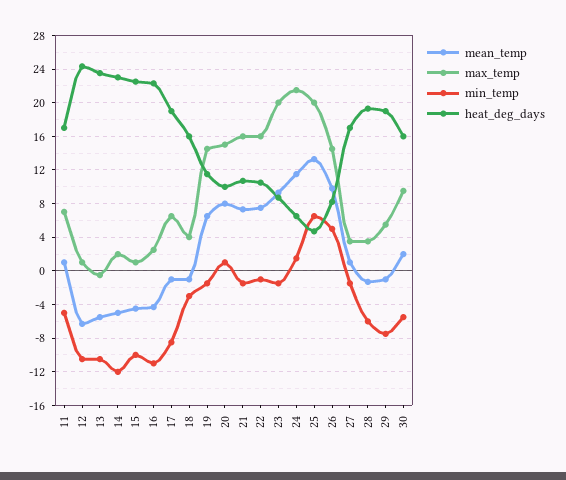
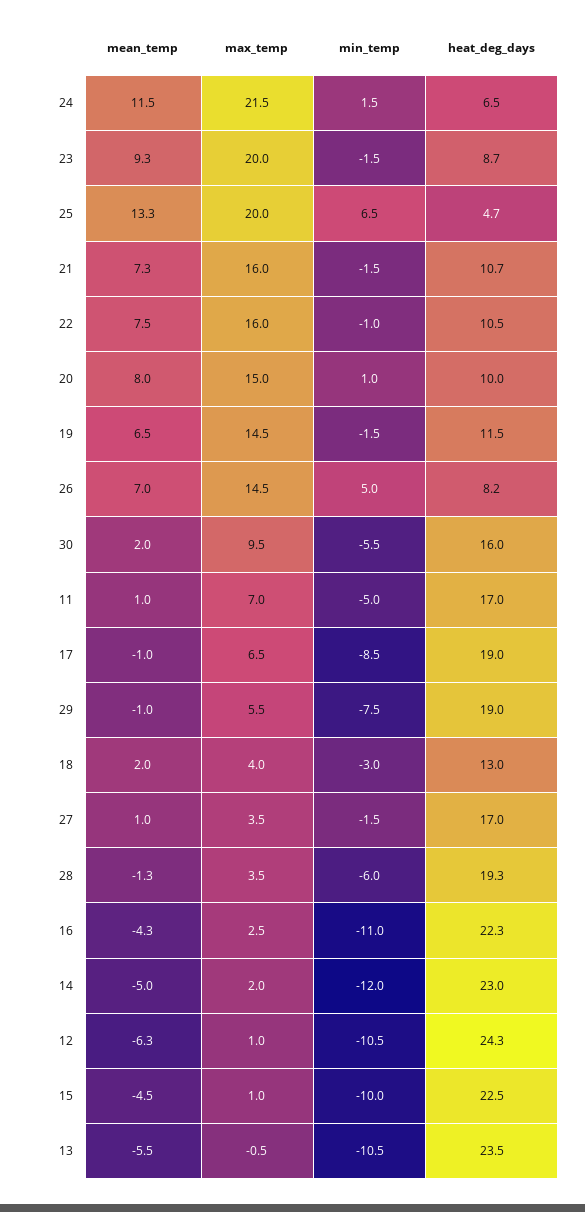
  {
    "mean_temp": {
      "11": 1,
      "12": -6.3,
      "13": -5.5,
      "14": -5,
      "15": -4.5,
      "16": -4.3,
      "17": -1,
-     "18": -1,
+     "18": 2,
      "19": 6.5,
      "20": 8,
      "21": 7.3,
      "22": 7.5,
      "23": 9.3,
      "24": 11.5,
      "25": 13.3,
-     "26": 10,
+     "26": 7,
      "27": 1,
      "28": -1.3,
      "29": -1,
      "30": 2
    },
    "max_temp": {
      "11": 7,
      "12": 1,
      "13": -0.5,
      "14": 2,
      "15": 1,
      "16": 2.5,
      "17": 6.5,
      "18": 4,
      "19": 14.5,
      "20": 15,
      "21": 16,
      "22": 16,
      "23": 20,
      "24": 21.5,
      "25": 20,
      "26": 14.5,
      "27": 3.5,
      "28": 3.5,
      "29": 5.5,
      "30": 9.5
    },
    "min_temp": {
      "11": -5,
      "12": -10.5,
      "13": -10.5,
      "14": -12,
      "15": -10,
      "16": -11,
      "17": -8.5,
      "18": -3,
      "19": -1.5,
      "20": 1,
      "21": -1.5,
      "22": -1,
      "23": -1.5,
      "24": 1.5,
      "25": 6.5,
      "26": 5,
      "27": -1.5,
      "28": -6,
      "29": -7.5,
      "30": -5.5
    },
    "heat_deg_days": {
      "11": 17,
      "12": 24.3,
      "13": 23.5,
      "14": 23,
      "15": 22.5,
      "16": 22.3,
      "17": 19,
-     "18": 16,
+     "18": 13,
      "19": 11.5,
      "20": 10,
      "21": 10.7,
      "22": 10.5,
      "23": 8.7,
      "24": 6.5,
      "25": 4.7,
      "26": 8.2,
      "27": 17,
      "28": 19.3,
      "29": 19,
      "30": 16
    }
  }

